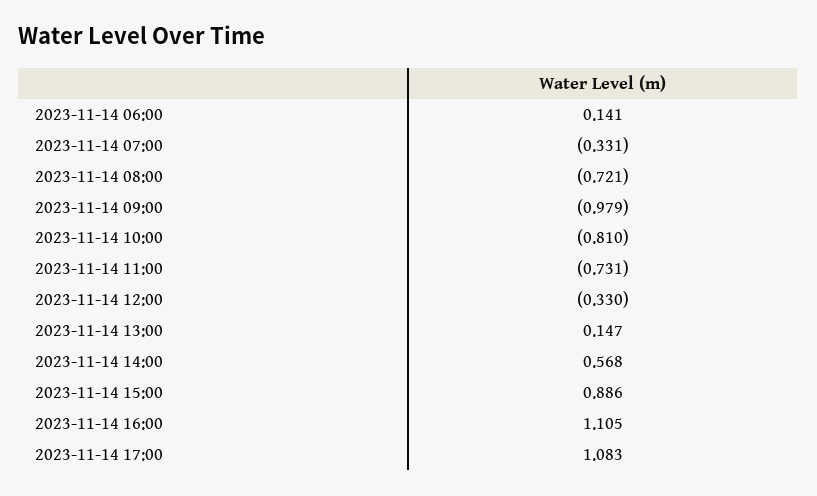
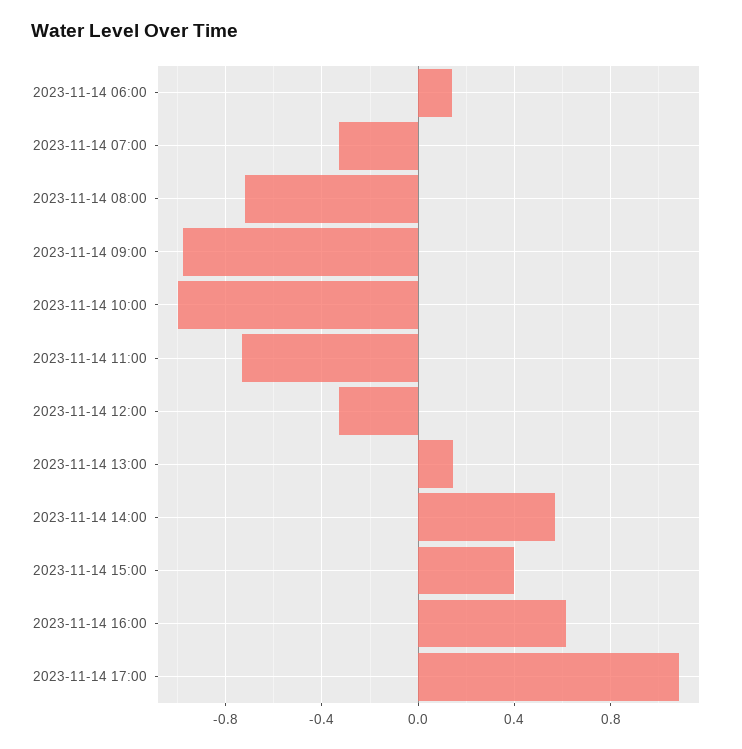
  {
    "2023-11-14 06:00": 0.141,
    "2023-11-14 07:00": -0.331,
    "2023-11-14 08:00": -0.721,
    "2023-11-14 09:00": -0.979,
-   "2023-11-14 10:00": -0.81,
+   "2023-11-14 10:00": -1,
    "2023-11-14 11:00": -0.731,
    "2023-11-14 12:00": -0.33,
    "2023-11-14 13:00": 0.147,
    "2023-11-14 14:00": 0.568,
-   "2023-11-14 15:00": 0.886,
+   "2023-11-14 15:00": 0.4,
-   "2023-11-14 16:00": 1.105,
+   "2023-11-14 16:00": 0.6,
    "2023-11-14 17:00": 1.083
  }

